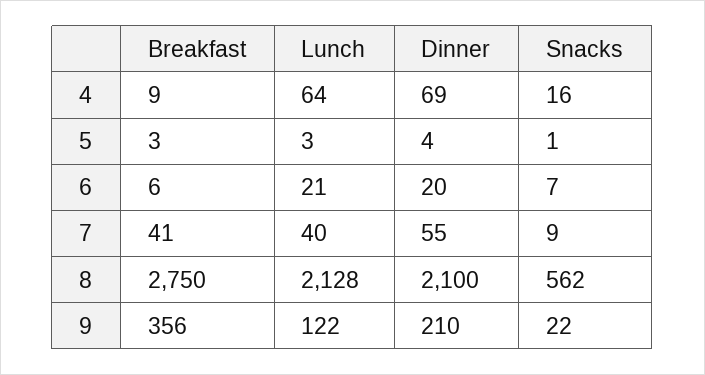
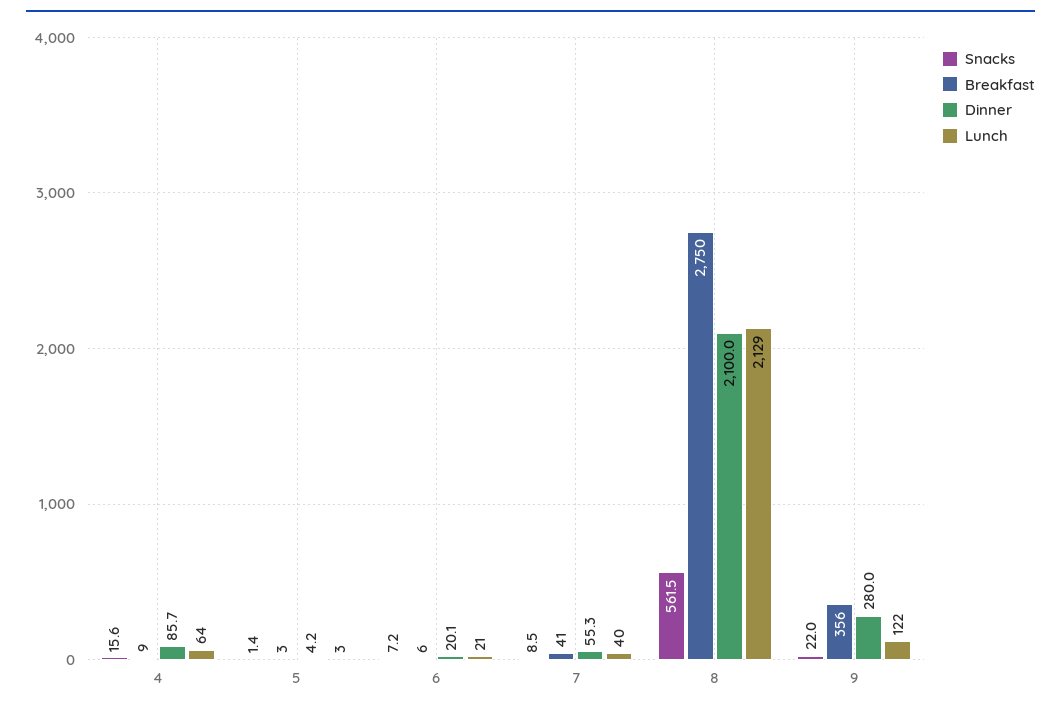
  {
    "Breakfast": {
      "4": 9,
      "5": 3,
      "6": 6,
      "7": 41,
      "8": 2750,
      "9": 356
    },
    "Lunch": {
      "4": 64,
      "5": 3,
      "6": 21,
      "7": 40,
-     "8": 2128,
+     "8": 2129,
      "9": 122
    },
    "Dinner": {
-     "4": 69,
+     "4": 85.7,
      "5": 4.2,
      "6": 20.1,
      "7": 55.3,
      "8": 2100,
-     "9": 210
+     "9": 280
    },
    "Snacks": {
      "4": 15.6,
      "5": 1.4,
      "6": 7.2,
      "7": 8.5,
      "8": 561.5,
      "9": 22
    }
  }

